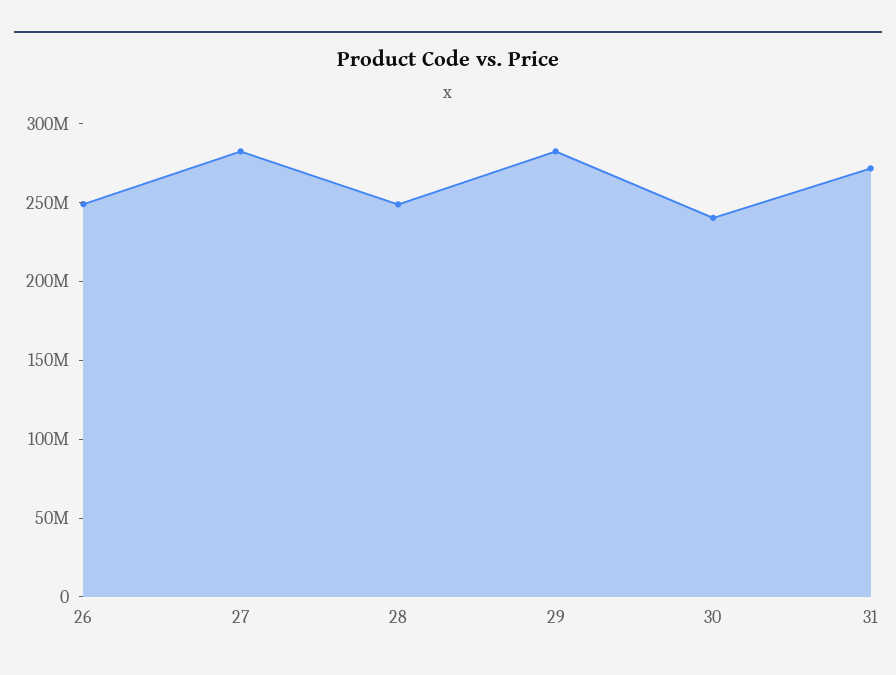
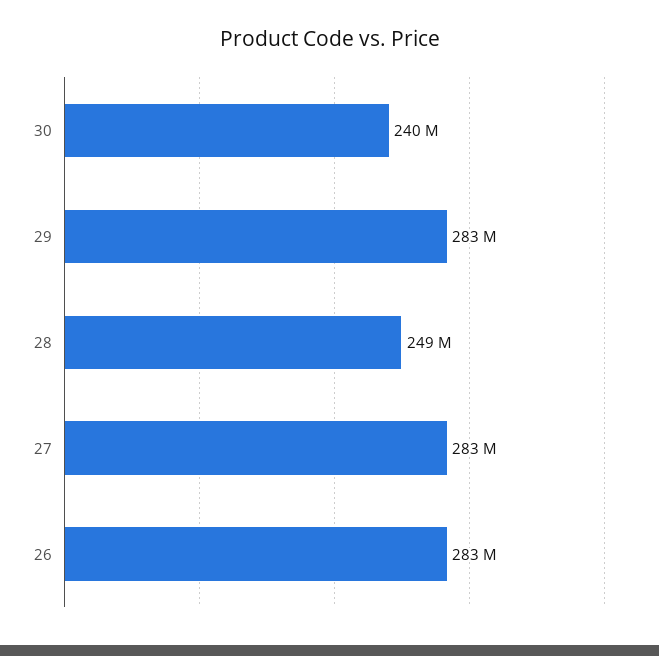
  {
-   "26": 250000000,
+   "26": 283000000,
    "27": 283000000,
    "28": 249000000,
    "29": 283000000,
-   "30": 240000000,
+   "30": 240000000
-   "31": 270000000
  }

